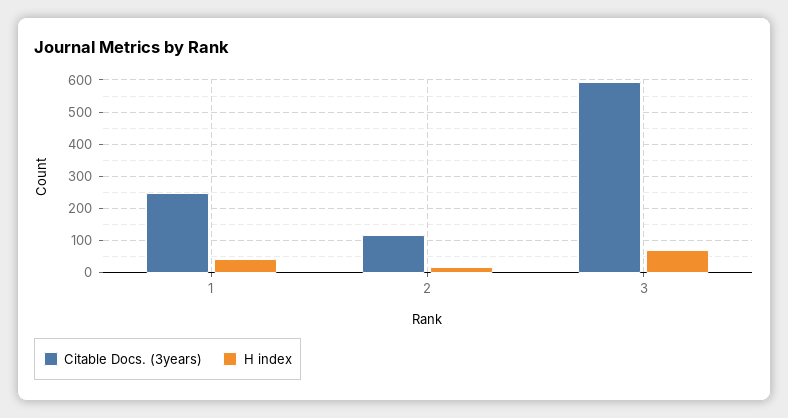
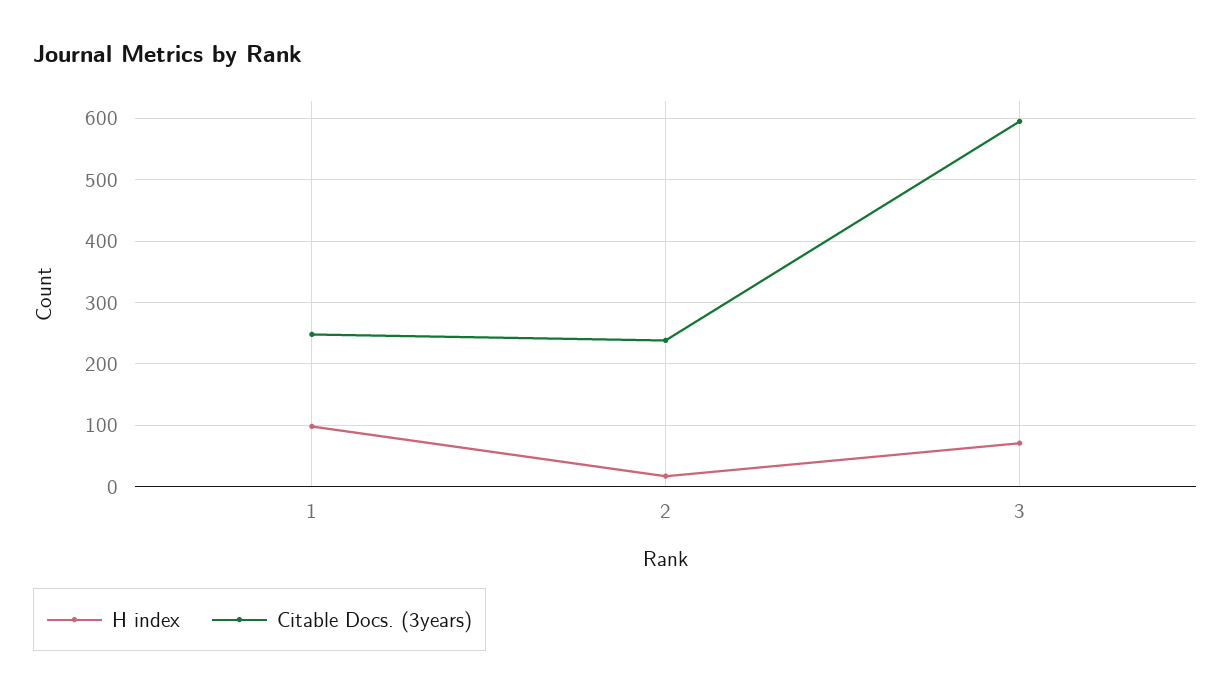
  {
    "Citable Docs. (3years)": {
      "1": 250,
-     "2": 120,
+     "2": 240,
      "3": 600
    },
    "H index": {
-     "1": 40,
+     "1": 100,
      "2": 20,
      "3": 70
    }
  }

